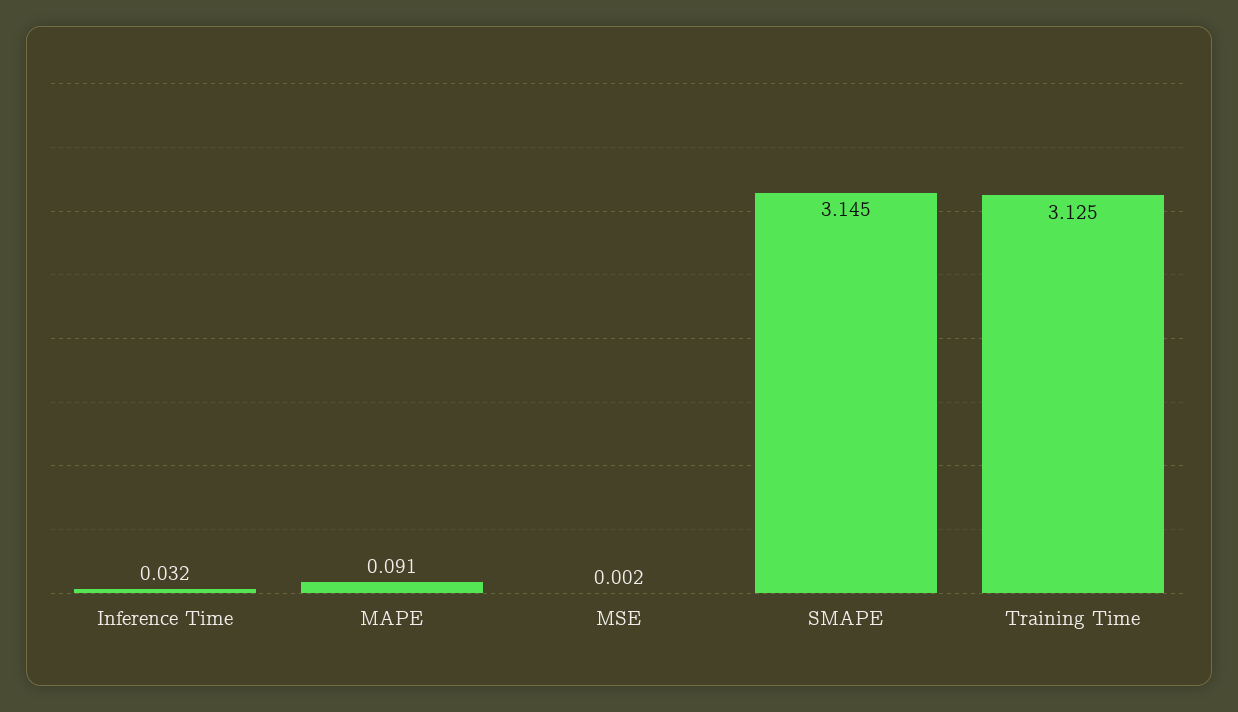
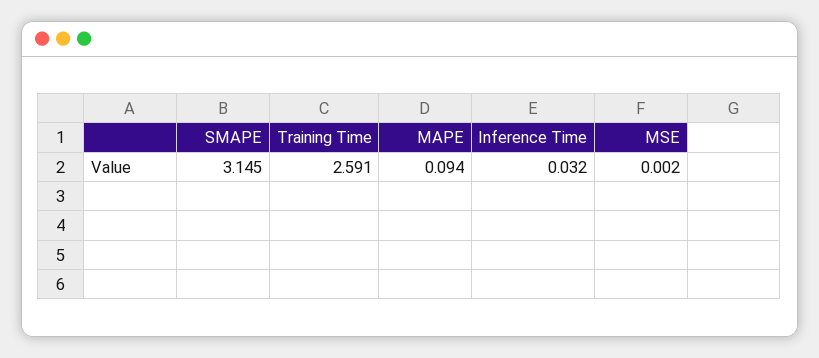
  {
    "Inference Time": 0.032,
-   "MAPE": 0.091,
+   "MAPE": 0.094,
    "MSE": 0.002,
    "SMAPE": 3.145,
-   "Training Time": 3.125
+   "Training Time": 2.591
  }

